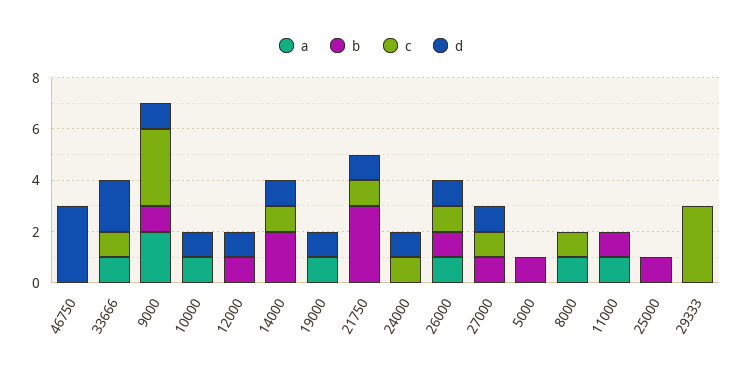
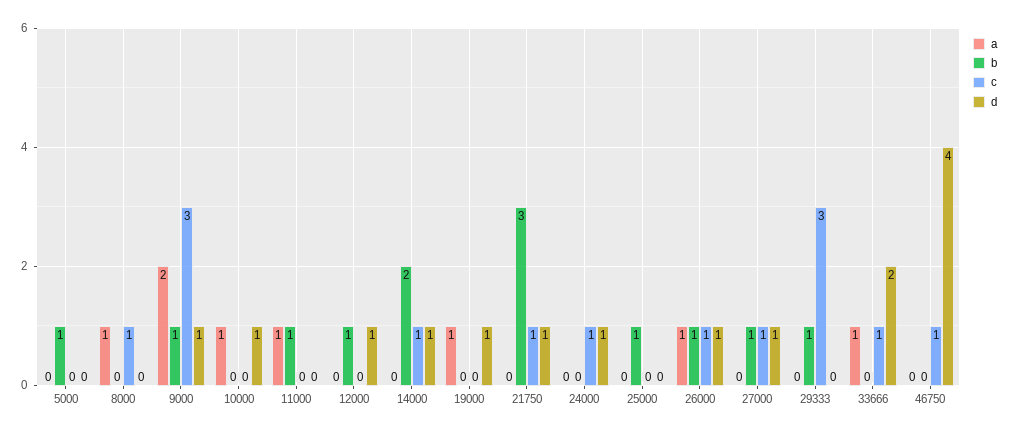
  {
    "a": {
      "46750": 0,
      "33666": 1,
      "9000": 2,
      "10000": 1,
      "12000": 0,
      "14000": 0,
      "19000": 1,
      "21750": 0,
      "24000": 0,
      "26000": 1,
      "27000": 0,
      "5000": 0,
      "8000": 1,
      "11000": 1,
      "25000": 0,
      "29333": 0
    },
    "b": {
      "46750": 0,
      "33666": 0,
      "9000": 1,
      "10000": 0,
      "12000": 1,
      "14000": 2,
      "19000": 0,
      "21750": 3,
      "24000": 0,
      "26000": 1,
      "27000": 1,
      "5000": 1,
      "8000": 0,
      "11000": 1,
      "25000": 1,
-     "29333": 0
+     "29333": 1
    },
    "c": {
-     "46750": 0,
+     "46750": 1,
      "33666": 1,
      "9000": 3,
      "10000": 0,
      "12000": 0,
      "14000": 1,
      "19000": 0,
      "21750": 1,
      "24000": 1,
      "26000": 1,
      "27000": 1,
      "5000": 0,
      "8000": 1,
      "11000": 0,
      "25000": 0,
      "29333": 3
    },
    "d": {
-     "46750": 3,
+     "46750": 4,
      "33666": 2,
      "9000": 1,
      "10000": 1,
      "12000": 1,
      "14000": 1,
      "19000": 1,
      "21750": 1,
      "24000": 1,
      "26000": 1,
      "27000": 1,
      "5000": 0,
      "8000": 0,
      "11000": 0,
      "25000": 0,
      "29333": 0
    }
  }

